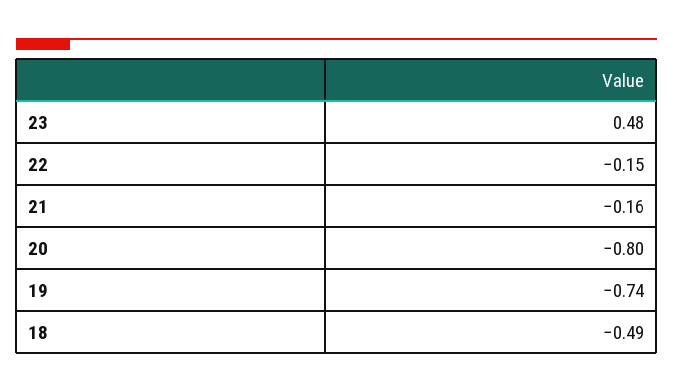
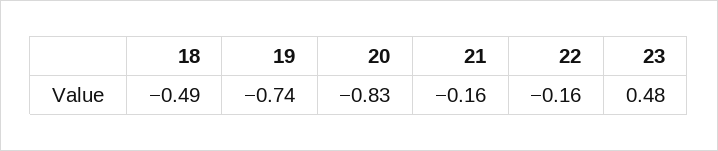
  {
    "23": 0.48,
-   "22": -0.15,
+   "22": -0.16,
    "21": -0.16,
-   "20": -0.8,
+   "20": -0.83,
    "19": -0.74,
    "18": -0.49
  }

